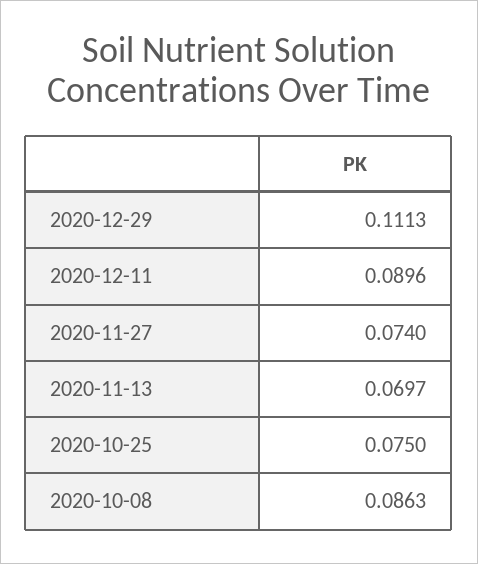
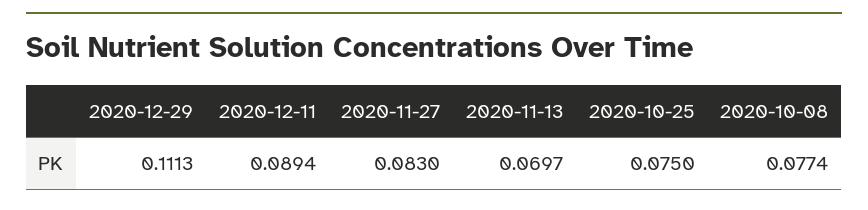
  {
    "2020-12-29": 0.1113,
-   "2020-12-11": 0.0896,
+   "2020-12-11": 0.0894,
-   "2020-11-27": 0.074,
+   "2020-11-27": 0.083,
    "2020-11-13": 0.0697,
    "2020-10-25": 0.075,
-   "2020-10-08": 0.0863
+   "2020-10-08": 0.0774
  }

